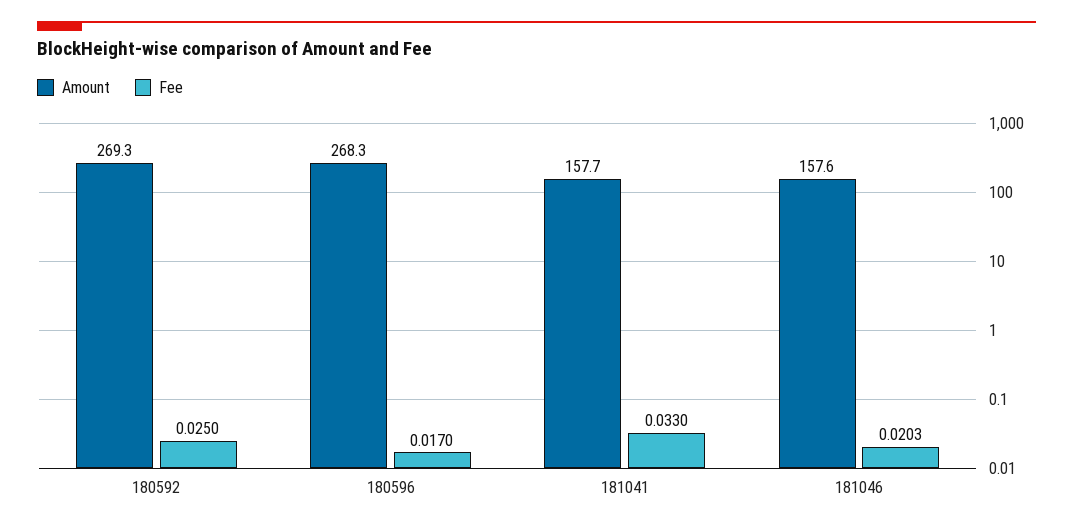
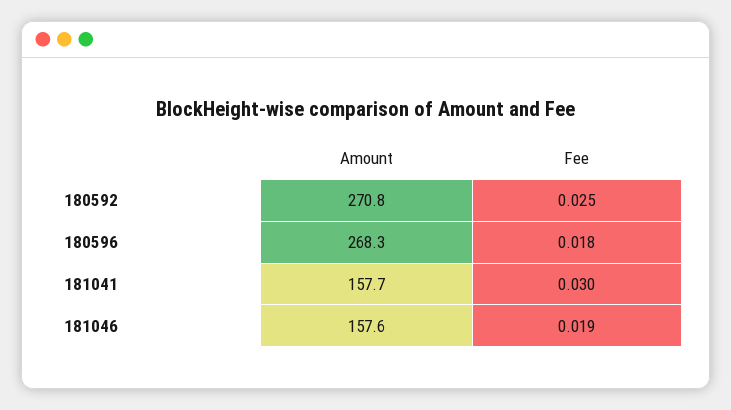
  {
    "Amount": {
-     "180592": 269.3,
+     "180592": 270.8,
      "180596": 268.3,
      "181041": 157.7,
      "181046": 157.6
    },
    "Fee": {
      "180592": 0.025,
-     "180596": 0.017,
+     "180596": 0.018,
-     "181041": 0.033,
+     "181041": 0.03,
-     "181046": 0.0203
+     "181046": 0.019
    }
  }

